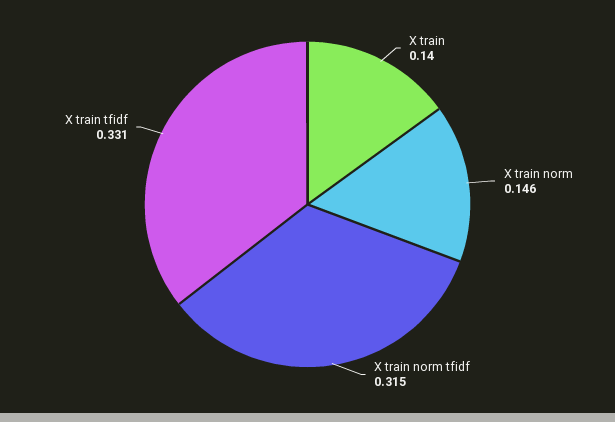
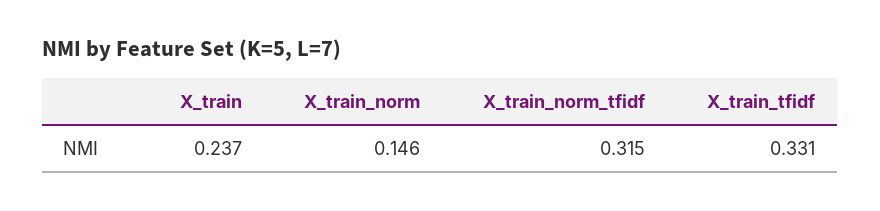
  {
-   "X train": 0.14,
+   "X train": 0.237,
    "X train norm": 0.146,
    "X train norm tfidf": 0.315,
    "X train tfidf": 0.331
  }

